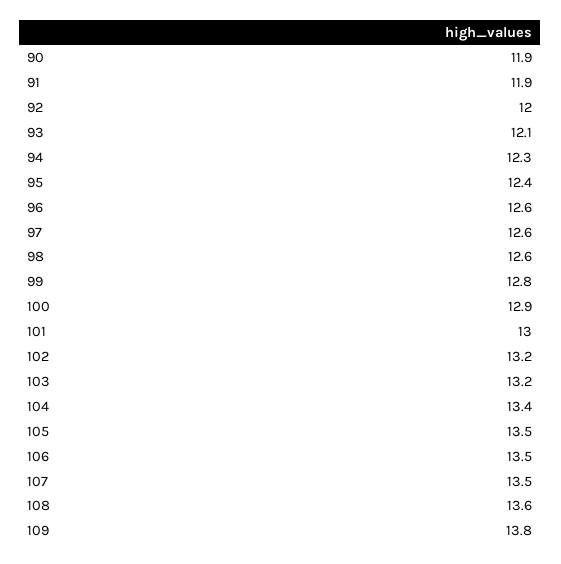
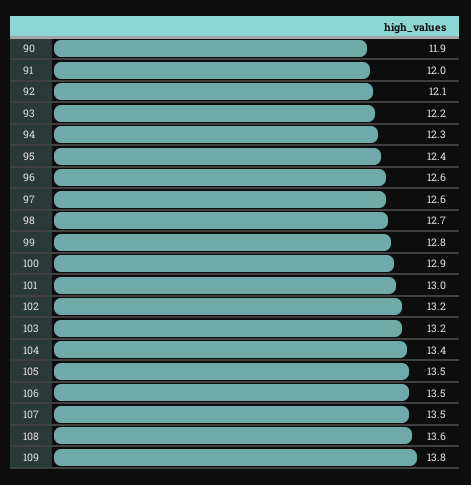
  {
    "90": 11.9,
-   "91": 11.9,
+   "91": 12,
-   "92": 12,
+   "92": 12.1,
-   "93": 12.1,
+   "93": 12.2,
    "94": 12.3,
    "95": 12.4,
    "96": 12.6,
    "97": 12.6,
-   "98": 12.6,
+   "98": 12.7,
    "99": 12.8,
    "100": 12.9,
    "101": 13,
    "102": 13.2,
    "103": 13.2,
    "104": 13.4,
    "105": 13.5,
    "106": 13.5,
    "107": 13.5,
    "108": 13.6,
    "109": 13.8
  }

